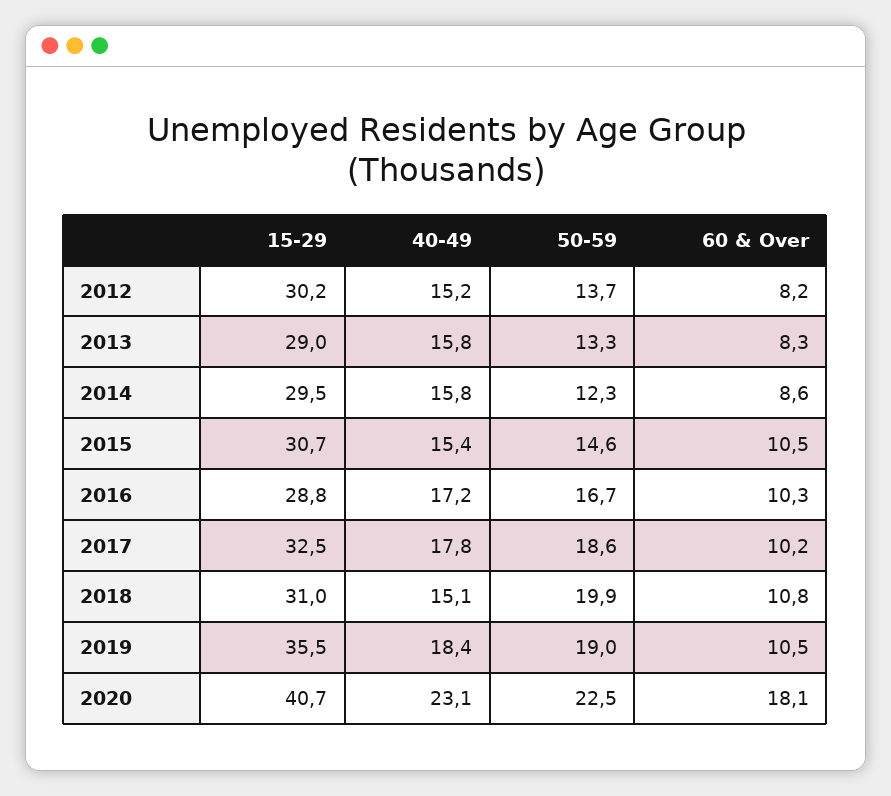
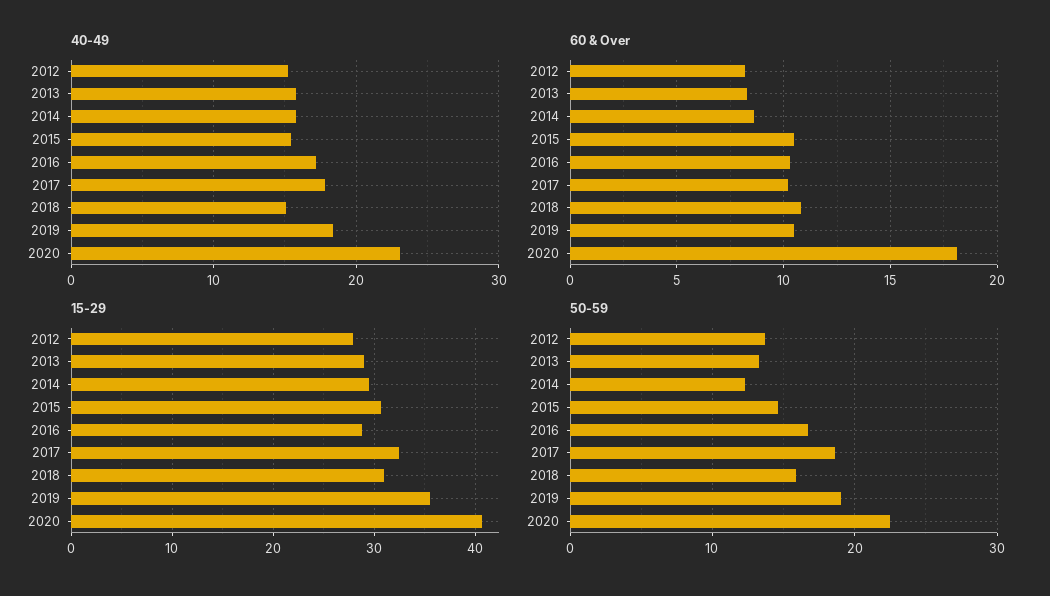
  {
    "15-29": {
-     "2012": 30.2,
+     "2012": 28,
      "2013": 29,
      "2014": 29.5,
      "2015": 30.7,
      "2016": 28.8,
      "2017": 32.5,
      "2018": 31,
      "2019": 35.5,
      "2020": 40.7
    },
    "40-49": {
      "2012": 15.2,
      "2013": 15.8,
      "2014": 15.8,
      "2015": 15.4,
      "2016": 17.2,
      "2017": 17.8,
      "2018": 15.1,
      "2019": 18.4,
      "2020": 23.1
    },
    "50-59": {
      "2012": 13.7,
      "2013": 13.3,
      "2014": 12.3,
      "2015": 14.6,
      "2016": 16.7,
      "2017": 18.6,
-     "2018": 19.9,
+     "2018": 16,
      "2019": 19,
      "2020": 22.5
    },
    "60 & Over": {
      "2012": 8.2,
      "2013": 8.3,
      "2014": 8.6,
      "2015": 10.5,
      "2016": 10.3,
      "2017": 10.2,
      "2018": 10.8,
      "2019": 10.5,
      "2020": 18.1
    }
  }

